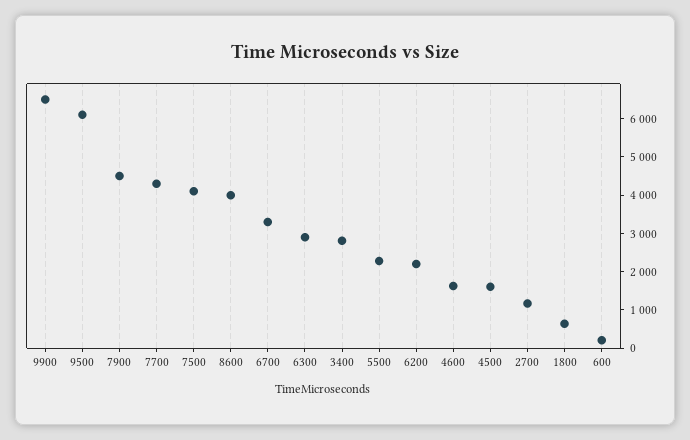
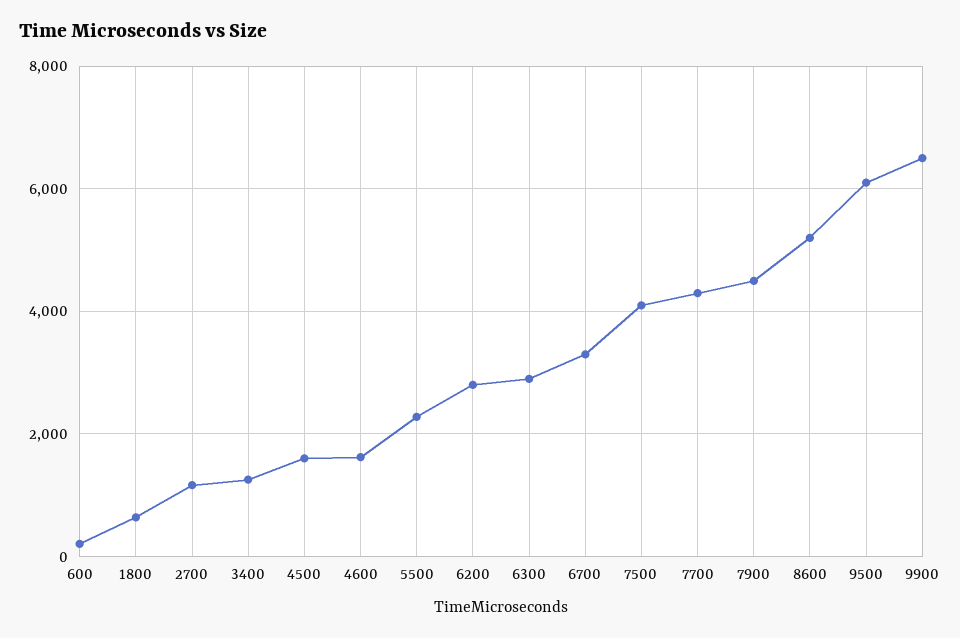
  {
    "9900": 6600,
    "9500": 6200,
    "7900": 4600,
    "7700": 4400,
    "7500": 4200,
-   "8600": 4000,
+   "8600": 5200,
    "6700": 3400,
    "6300": 3000,
-   "3400": 2750,
+   "3400": 1200,
    "5500": 2200,
-   "6200": 2250,
+   "6200": 2800,
    "4600": 1600,
    "4500": 1600,
    "2700": 1200,
    "1800": 600,
    "600": 200
  }

